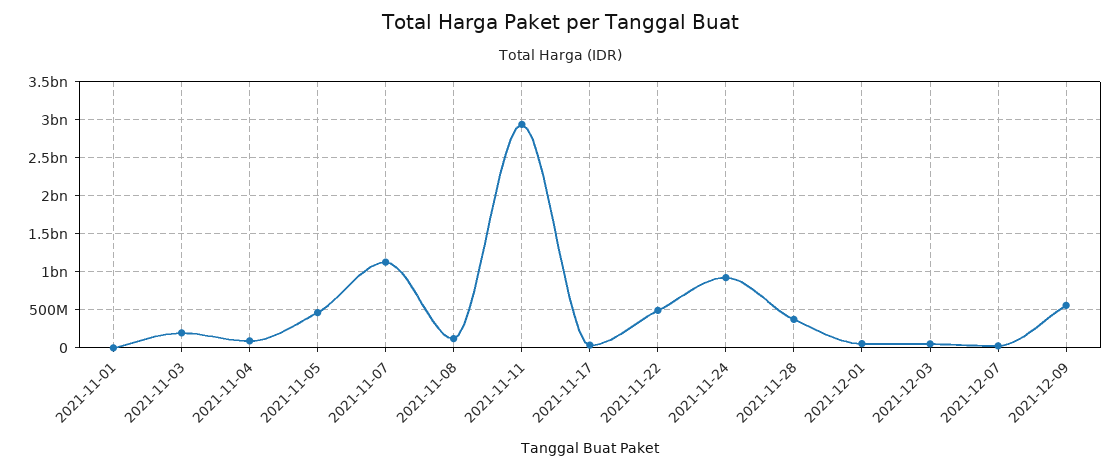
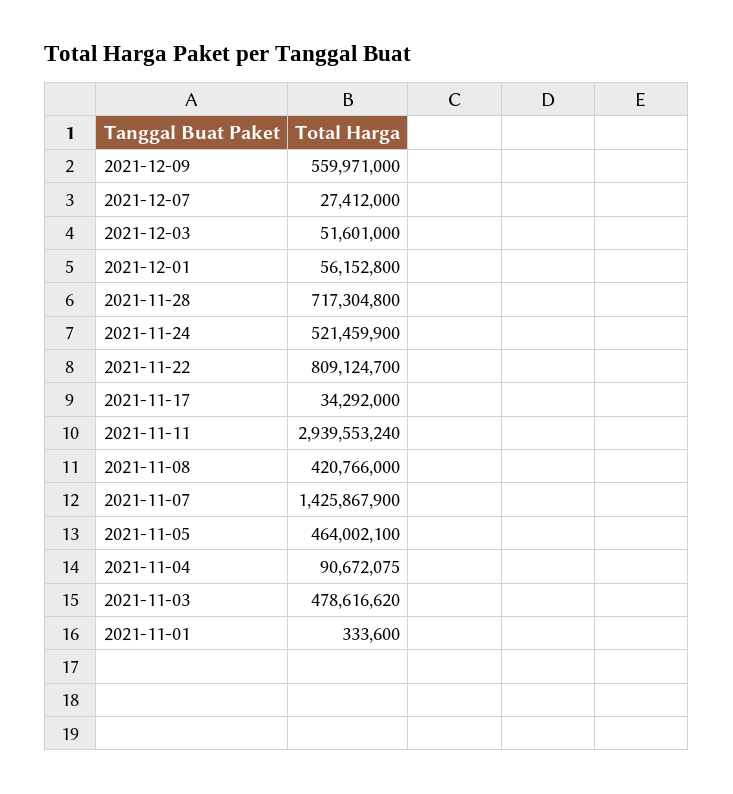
  {
    "2021-11-01": 333600,
-   "2021-11-03": 200000000,
+   "2021-11-03": 478616620,
    "2021-11-04": 90672075,
    "2021-11-05": 464002100,
-   "2021-11-07": 1100000000,
+   "2021-11-07": 1425867900,
-   "2021-11-08": 100000000,
+   "2021-11-08": 420766000,
    "2021-11-11": 2939553240,
    "2021-11-17": 34292000,
-   "2021-11-22": 500000000,
+   "2021-11-22": 809124700,
-   "2021-11-24": 900000000,
+   "2021-11-24": 521459900,
-   "2021-11-28": 400000000,
+   "2021-11-28": 717304800,
    "2021-12-01": 56152800,
    "2021-12-03": 51601000,
    "2021-12-07": 27412000,
    "2021-12-09": 559971000
  }

